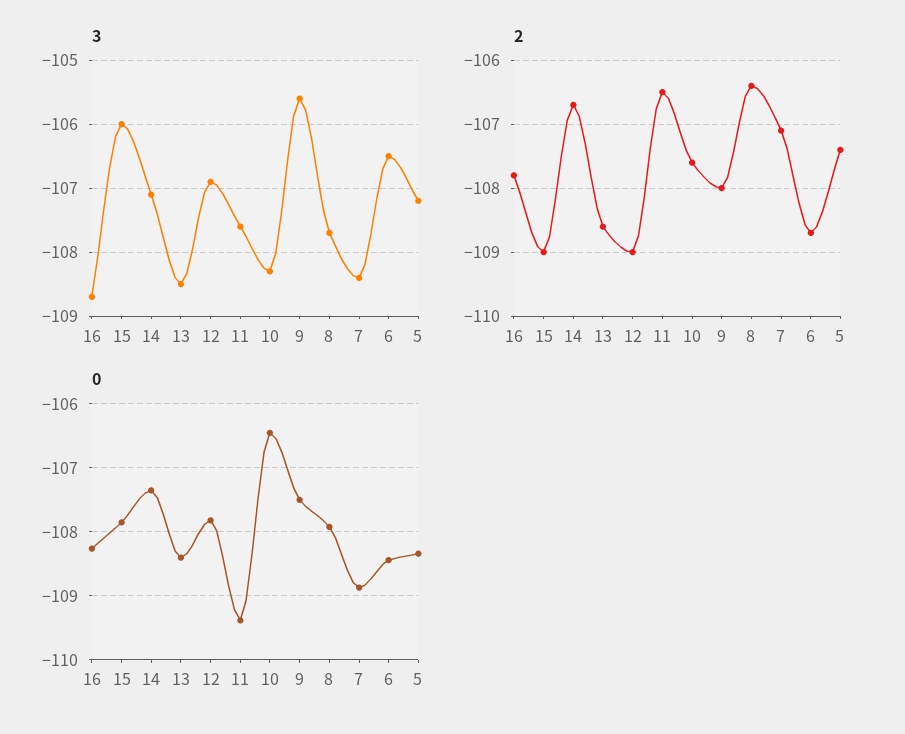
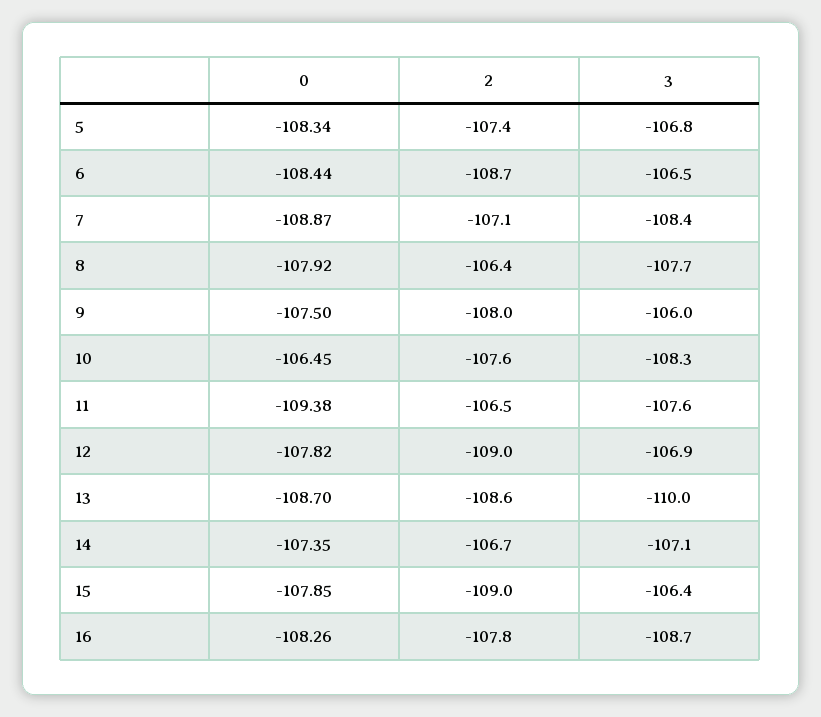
  {
    "3": {
      "16": -108.7,
-     "15": -106,
+     "15": -106.4,
      "14": -107.1,
-     "13": -108.5,
+     "13": -110,
      "12": -106.9,
      "11": -107.6,
      "10": -108.3,
-     "9": -105.6,
+     "9": -106,
      "8": -107.7,
      "7": -108.4,
      "6": -106.5,
-     "5": -107.2
+     "5": -106.8
    },
    "2": {
      "16": -107.8,
      "15": -109,
      "14": -106.7,
      "13": -108.6,
      "12": -109,
      "11": -106.5,
      "10": -107.6,
      "9": -108,
      "8": -106.4,
      "7": -107.1,
      "6": -108.7,
      "5": -107.4
    },
    "0": {
      "16": -108.26,
      "15": -107.85,
      "14": -107.35,
-     "13": -108.4,
+     "13": -108.7,
      "12": -107.82,
      "11": -109.38,
      "10": -106.45,
      "9": -107.5,
      "8": -107.92,
      "7": -108.87,
      "6": -108.44,
      "5": -108.34
    }
  }

